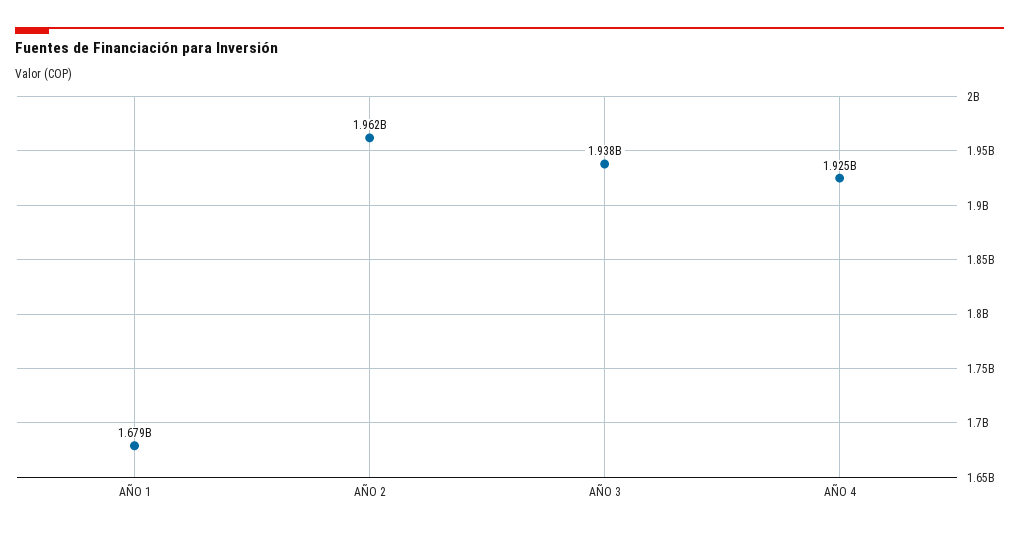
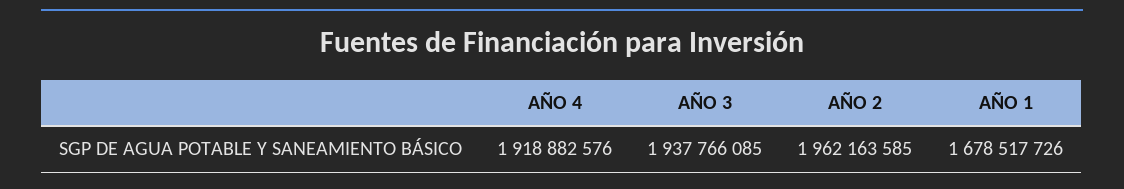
  {
    "AÑO 1": 1678517726,
    "AÑO 2": 1962163585,
    "AÑO 3": 1937766085,
-   "AÑO 4": 1925000000
+   "AÑO 4": 1918882576
  }

